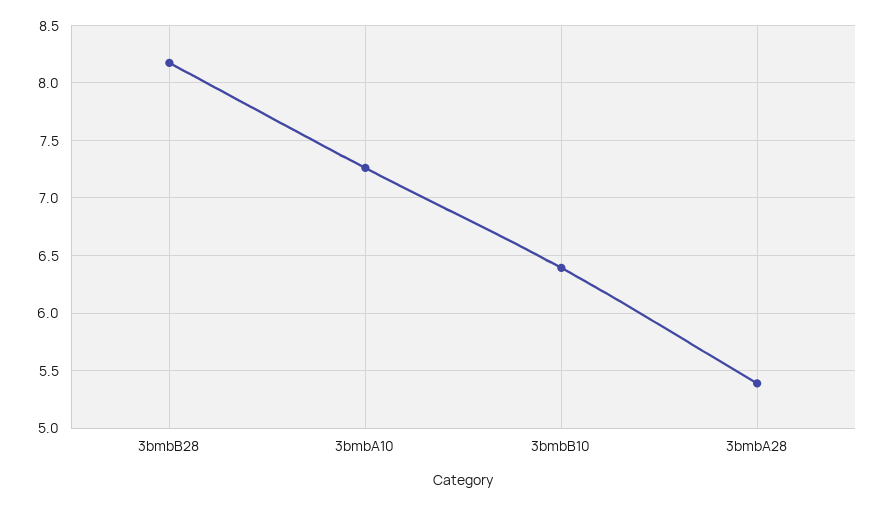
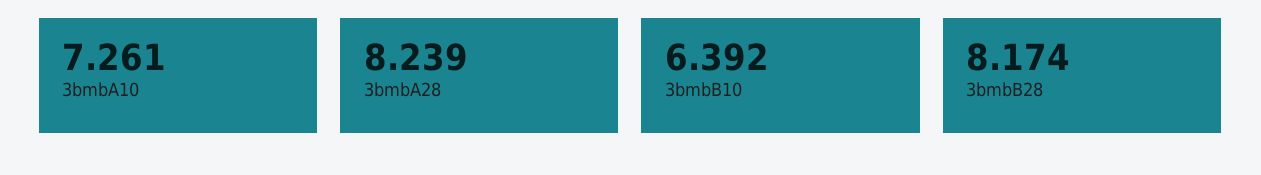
  {
    "3bmbB28": 8.174,
    "3bmbA10": 7.261,
    "3bmbB10": 6.392,
-   "3bmbA28": 5.4
+   "3bmbA28": 8.239
  }

